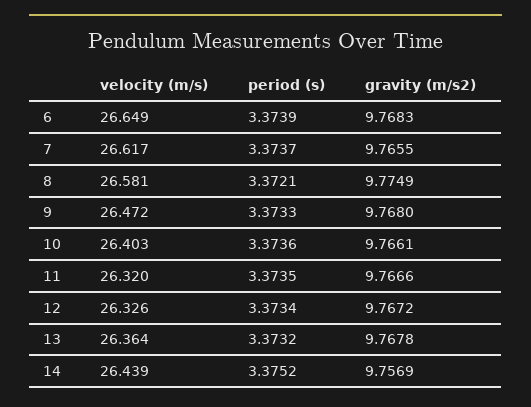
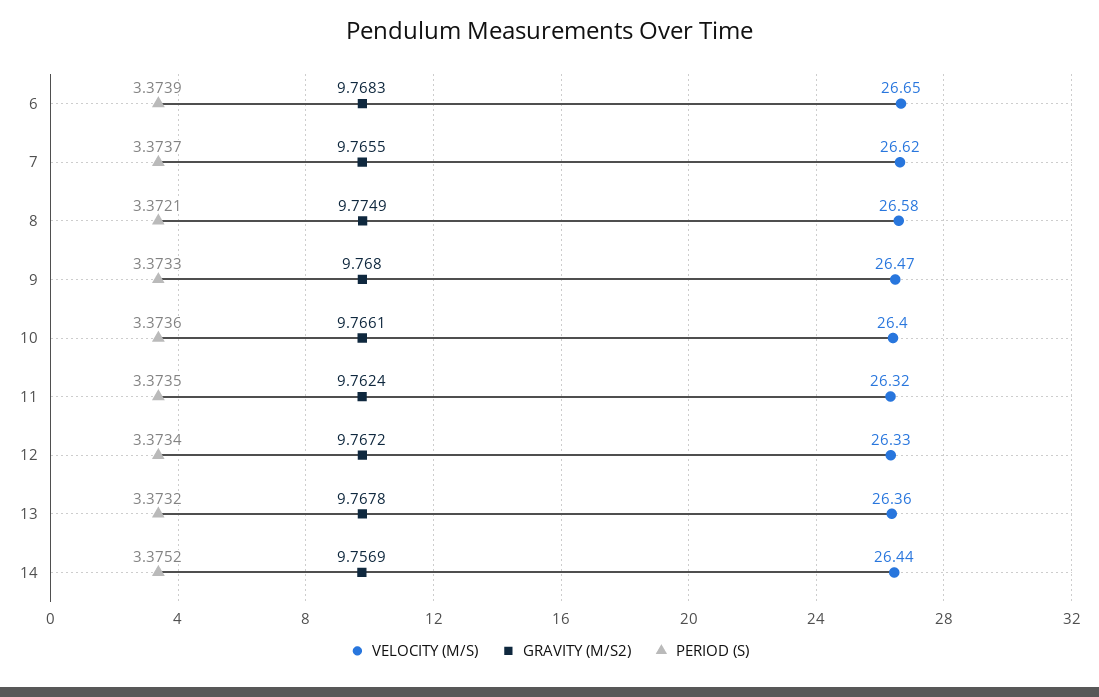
  {
    "velocity (m/s)": {
      "6": 26.649,
      "7": 26.617,
      "8": 26.581,
      "9": 26.472,
      "10": 26.403,
      "11": 26.32,
      "12": 26.326,
      "13": 26.364,
      "14": 26.439
    },
    "period (s)": {
      "6": 3.3739,
      "7": 3.3737,
      "8": 3.3721,
      "9": 3.3733,
      "10": 3.3736,
      "11": 3.3735,
      "12": 3.3734,
      "13": 3.3732,
      "14": 3.3752
    },
    "gravity (m/s2)": {
      "6": 9.7683,
      "7": 9.7655,
      "8": 9.7749,
      "9": 9.768,
      "10": 9.7661,
-     "11": 9.7666,
+     "11": 9.7624,
      "12": 9.7672,
      "13": 9.7678,
      "14": 9.7569
    }
  }

